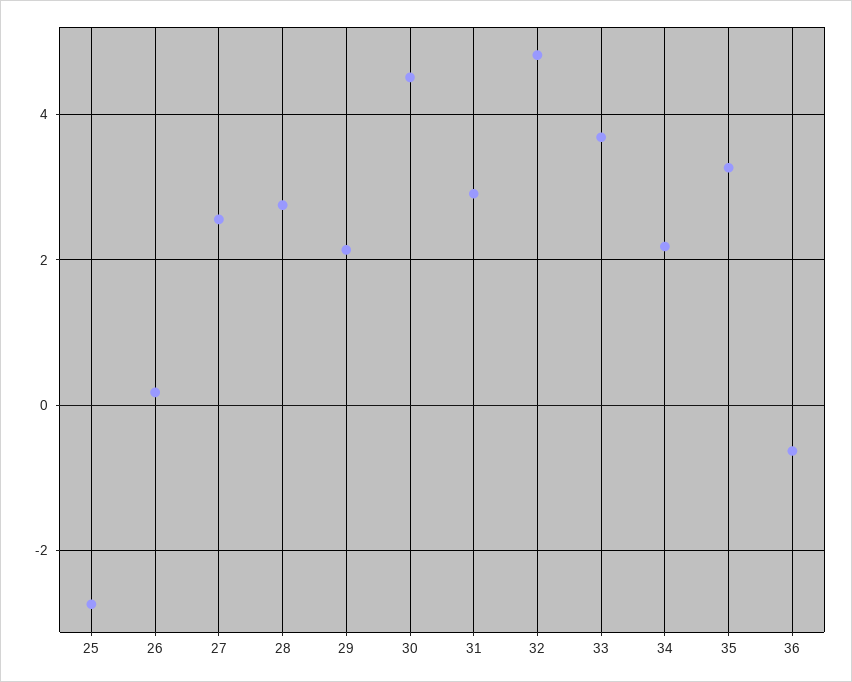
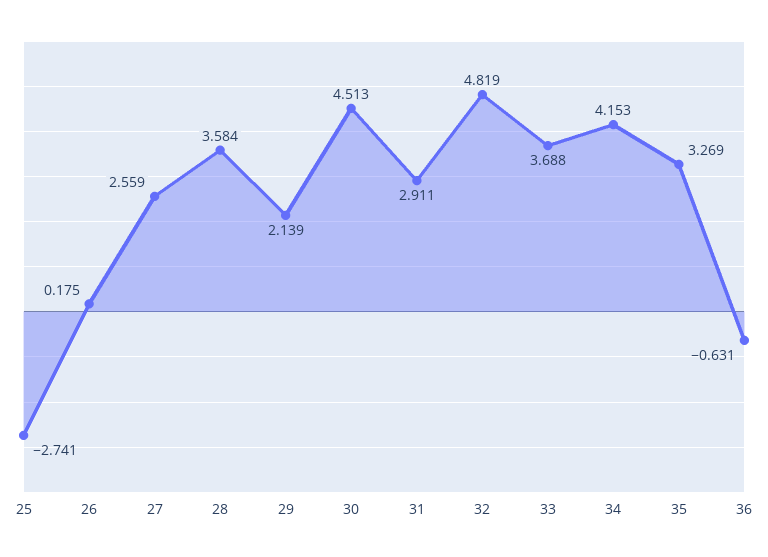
  {
    "25": -2.741,
    "26": 0.175,
    "27": 2.559,
-   "28": 2.8,
+   "28": 3.584,
    "29": 2.139,
    "30": 4.513,
    "31": 2.911,
    "32": 4.819,
    "33": 3.688,
-   "34": 2.2,
+   "34": 4.153,
    "35": 3.269,
    "36": -0.631
  }

